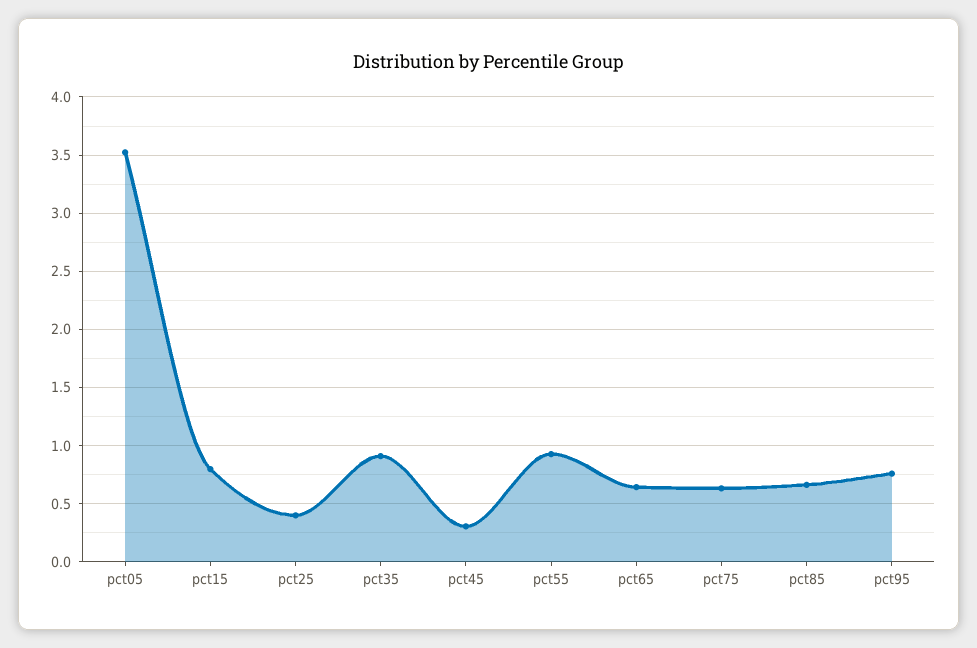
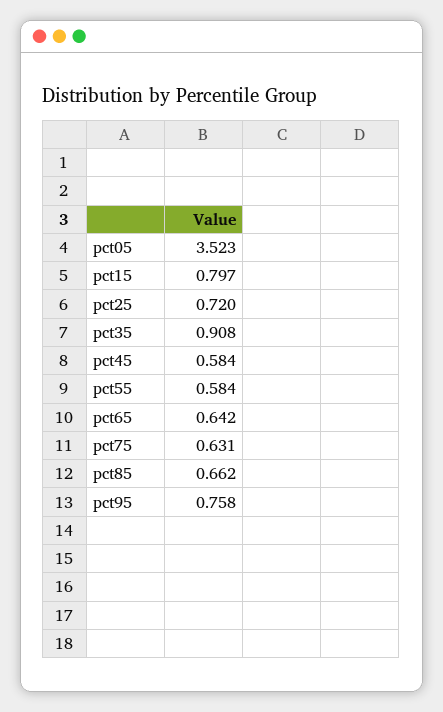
  {
    "pct05": 3.523,
    "pct15": 0.797,
-   "pct25": 0.4,
+   "pct25": 0.72,
    "pct35": 0.908,
-   "pct45": 0.3,
+   "pct45": 0.584,
-   "pct55": 0.9,
+   "pct55": 0.584,
    "pct65": 0.642,
    "pct75": 0.631,
    "pct85": 0.662,
    "pct95": 0.758
  }

